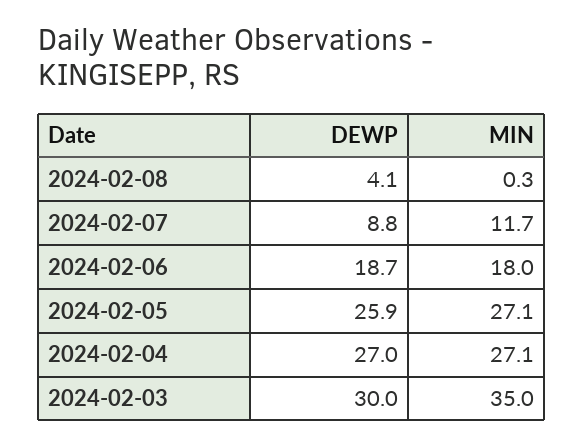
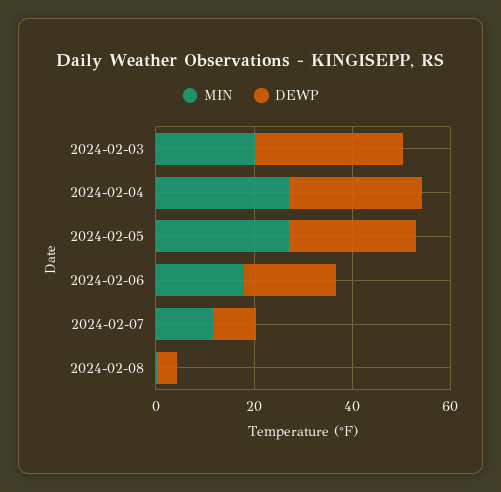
  {
    "DEWP": {
      "2024-02-08": 4.1,
      "2024-02-07": 8.8,
      "2024-02-06": 18.7,
      "2024-02-05": 25.9,
      "2024-02-04": 27,
      "2024-02-03": 30
    },
    "MIN": {
      "2024-02-08": 0.3,
      "2024-02-07": 11.7,
      "2024-02-06": 18,
      "2024-02-05": 27.1,
      "2024-02-04": 27.1,
-     "2024-02-03": 35
+     "2024-02-03": 20
    }
  }

